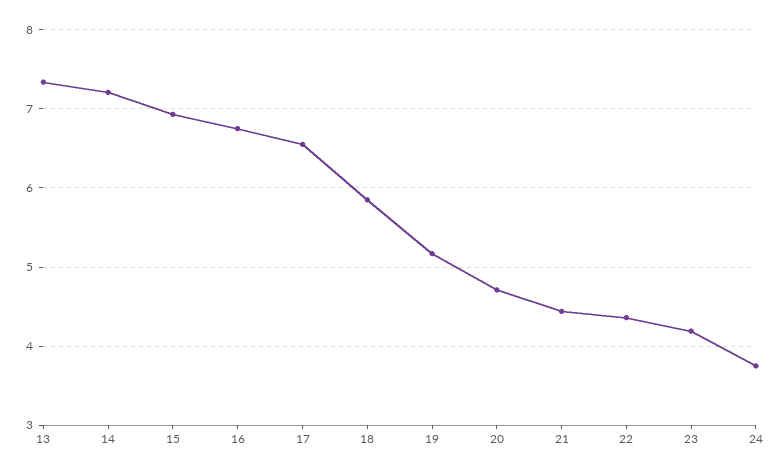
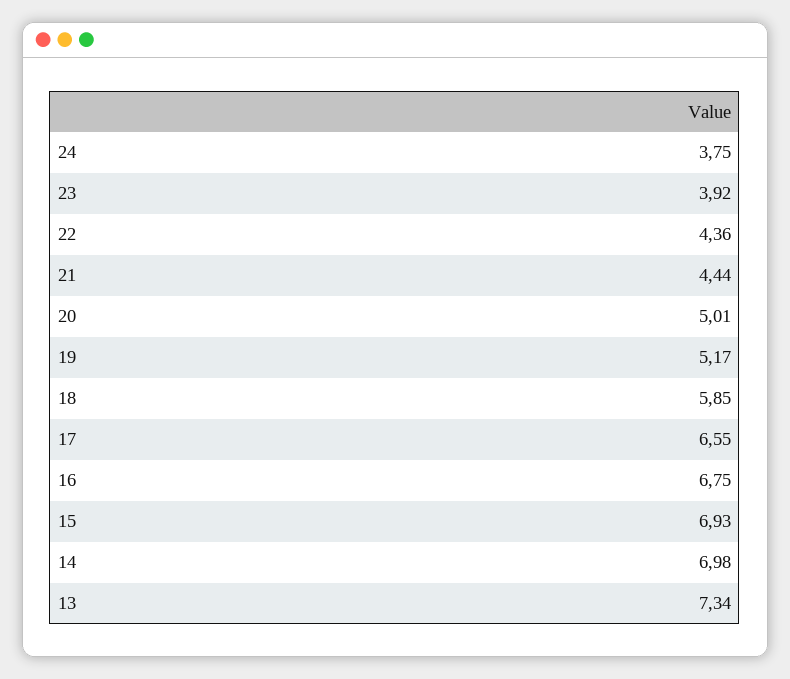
  {
    "13": 7.34,
-   "14": 7.2,
+   "14": 6.98,
    "15": 6.93,
    "16": 6.75,
    "17": 6.55,
    "18": 5.85,
    "19": 5.17,
-   "20": 4.7,
+   "20": 5.01,
    "21": 4.44,
    "22": 4.36,
-   "23": 4.2,
+   "23": 3.92,
    "24": 3.75
  }

